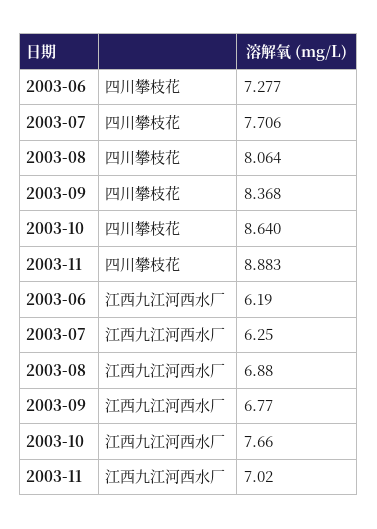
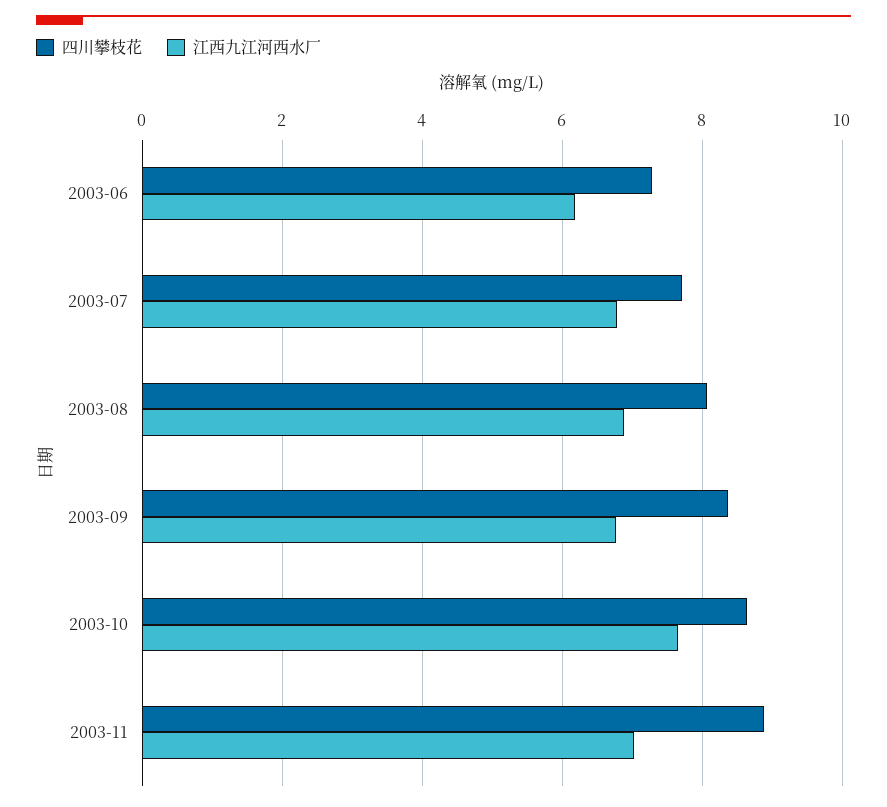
  {
    "四川攀枝花": {
      "2003-06": 7.277,
      "2003-07": 7.706,
      "2003-08": 8.064,
      "2003-09": 8.368,
      "2003-10": 8.64,
      "2003-11": 8.883
    },
    "江西九江河西水厂": {
      "2003-06": 6.19,
-     "2003-07": 6.25,
+     "2003-07": 6.8,
      "2003-08": 6.88,
      "2003-09": 6.77,
      "2003-10": 7.66,
      "2003-11": 7.02
    }
  }

